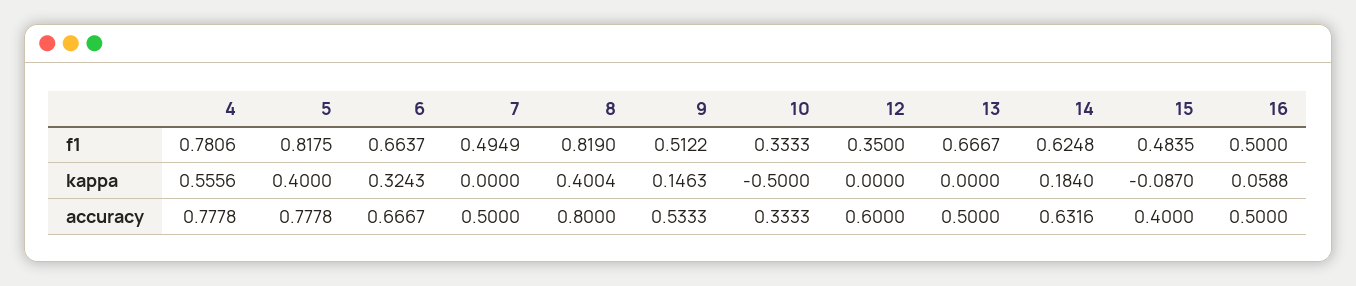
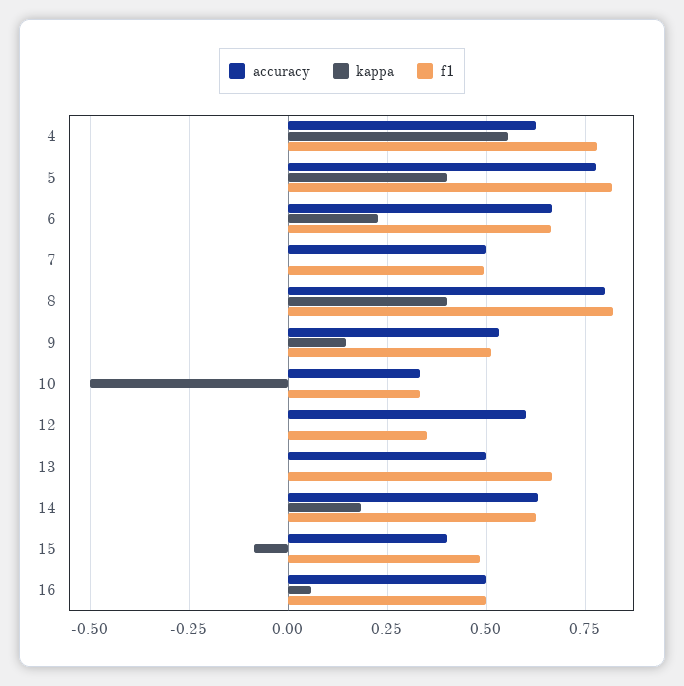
  {
    "f1": {
      "4": 0.7806,
      "5": 0.8175,
      "6": 0.6637,
      "7": 0.4949,
      "8": 0.819,
      "9": 0.5122,
      "10": 0.3333,
      "12": 0.35,
      "13": 0.6667,
      "14": 0.6248,
      "15": 0.4835,
      "16": 0.5
    },
    "kappa": {
      "4": 0.5556,
      "5": 0.4,
-     "6": 0.3243,
+     "6": 0.225,
      "7": 0,
      "8": 0.4004,
      "9": 0.1463,
      "10": -0.5,
      "12": 0,
      "13": 0,
      "14": 0.184,
      "15": -0.087,
      "16": 0.0588
    },
    "accuracy": {
-     "4": 0.7778,
+     "4": 0.625,
      "5": 0.7778,
      "6": 0.6667,
      "7": 0.5,
      "8": 0.8,
      "9": 0.5333,
      "10": 0.3333,
      "12": 0.6,
      "13": 0.5,
      "14": 0.6316,
      "15": 0.4,
      "16": 0.5
    }
  }

